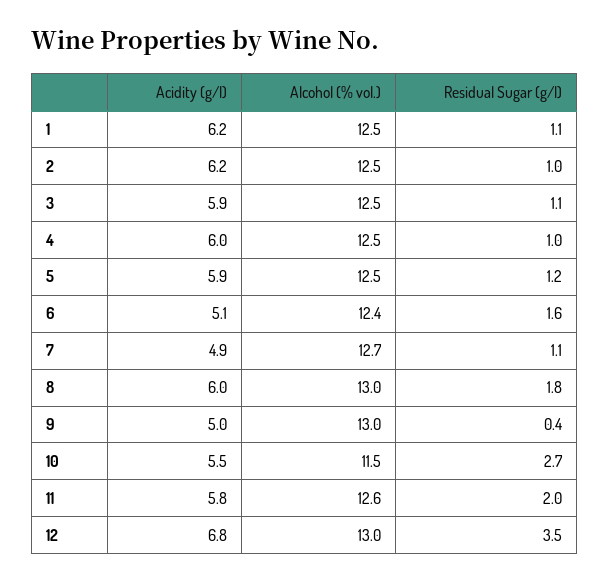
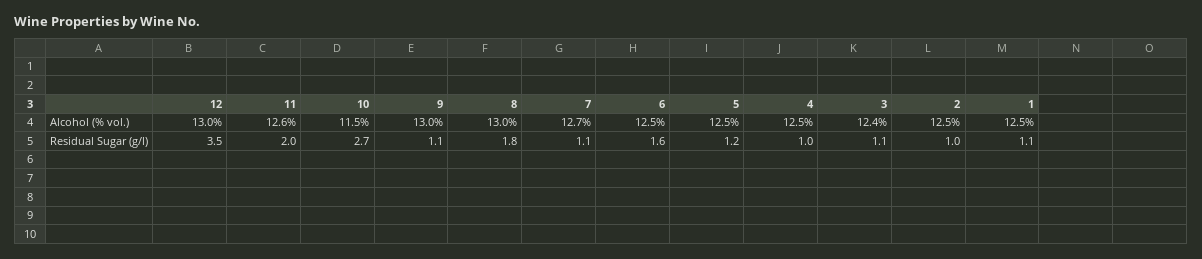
  {
-   "Acidity (g/l)": {
-     "1": 6.2,
-     "2": 6.2,
-     "3": 5.9,
-     "4": 6,
-     "5": 5.9,
-     "6": 5.1,
-     "7": 4.9,
-     "8": 6,
-     "9": 5,
-     "10": 5.5,
-     "11": 5.8,
-     "12": 6.8
-   },
    "Alcohol (% vol.)": {
      "1": 12.5,
      "2": 12.5,
-     "3": 12.5,
+     "3": 12.4,
      "4": 12.5,
      "5": 12.5,
-     "6": 12.4,
+     "6": 12.5,
      "7": 12.7,
      "8": 13,
      "9": 13,
      "10": 11.5,
      "11": 12.6,
      "12": 13
    },
    "Residual Sugar (g/l)": {
      "1": 1.1,
      "2": 1,
      "3": 1.1,
      "4": 1,
      "5": 1.2,
      "6": 1.6,
      "7": 1.1,
      "8": 1.8,
-     "9": 0.4,
+     "9": 1.1,
      "10": 2.7,
      "11": 2,
      "12": 3.5
    }
  }

